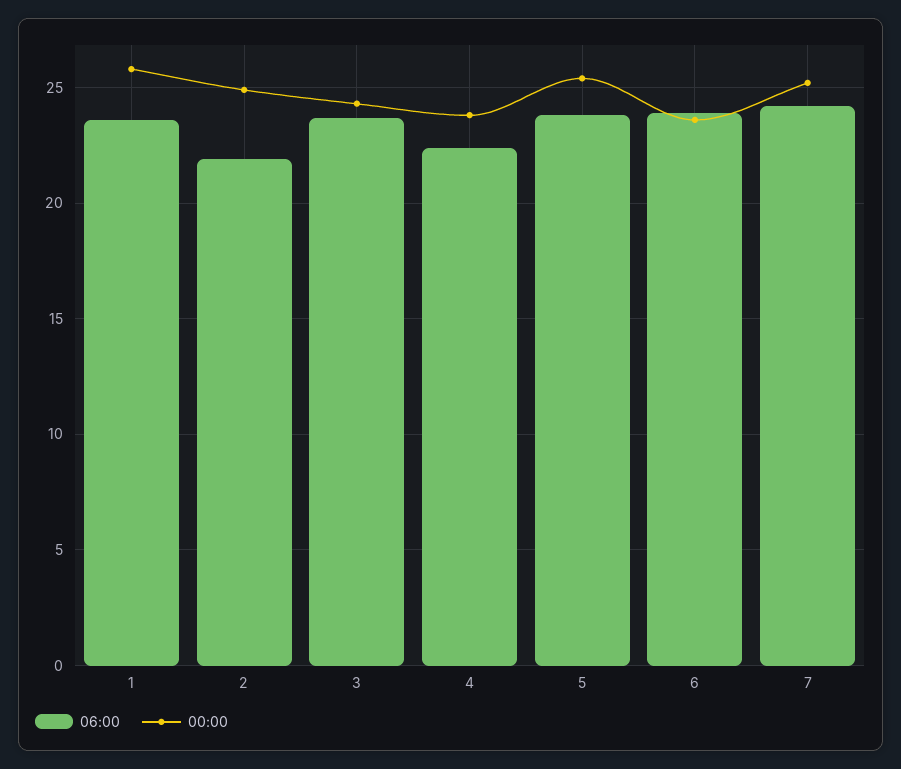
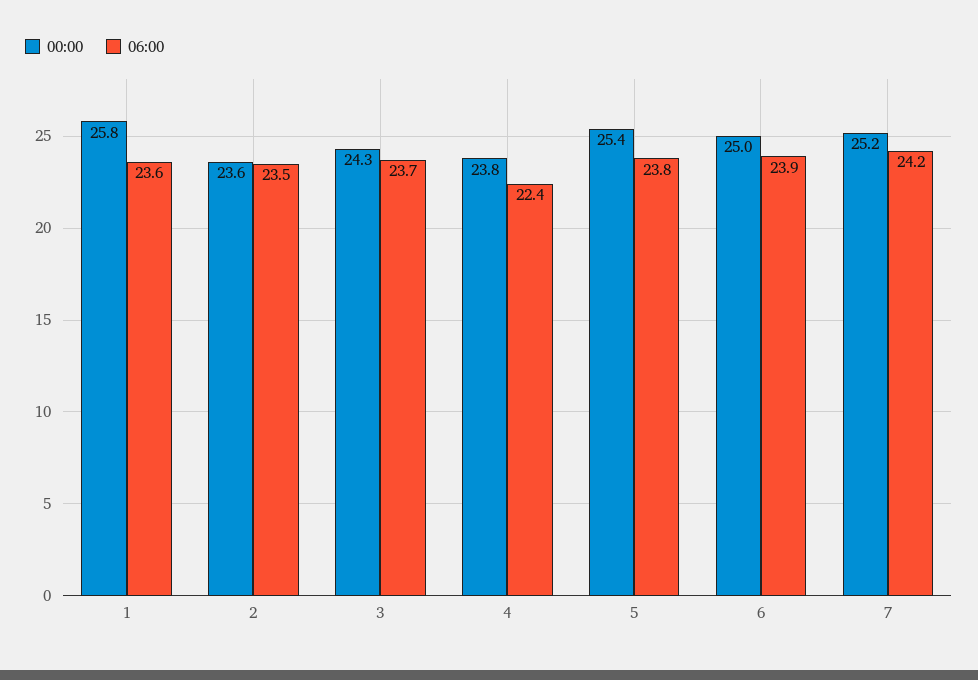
  {
    "06:00": {
      "1": 23.6,
-     "2": 22,
+     "2": 23.5,
      "3": 23.7,
      "4": 22.4,
      "5": 23.8,
      "6": 23.9,
      "7": 24.2
    },
    "00:00": {
      "1": 25.8,
-     "2": 25,
+     "2": 23.6,
      "3": 24.3,
      "4": 23.8,
      "5": 25.4,
-     "6": 23.5,
+     "6": 25,
      "7": 25.2
    }
  }

